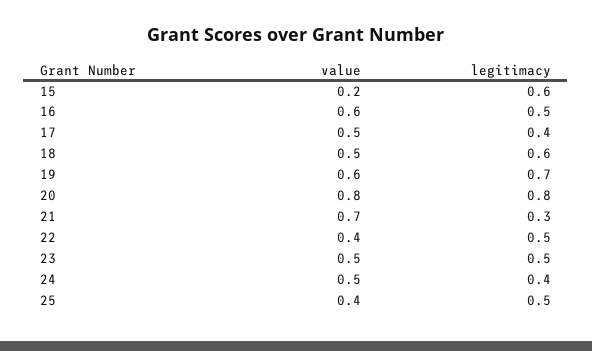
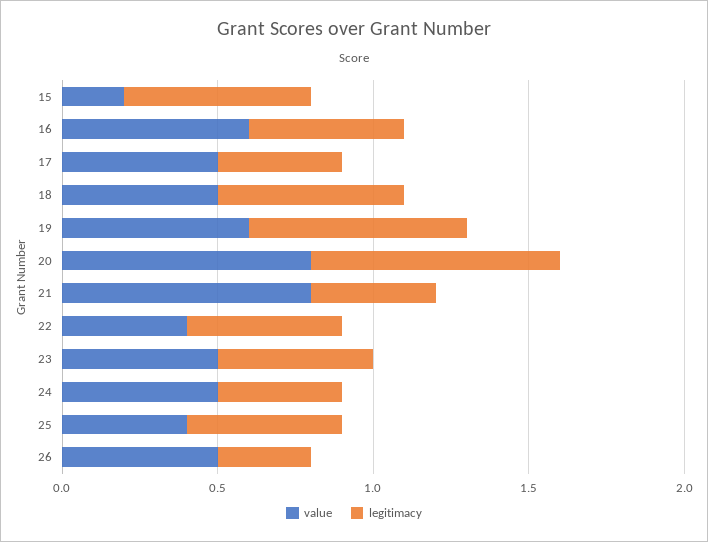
  {
    "value": {
      "15": 0.2,
      "16": 0.6,
      "17": 0.5,
      "18": 0.5,
      "19": 0.6,
      "20": 0.8,
-     "21": 0.7,
+     "21": 0.8,
      "22": 0.4,
      "23": 0.5,
      "24": 0.5,
-     "25": 0.4
+     "25": 0.4,
+     "26": 0.5
    },
    "legitimacy": {
      "15": 0.6,
      "16": 0.5,
      "17": 0.4,
      "18": 0.6,
      "19": 0.7,
      "20": 0.8,
-     "21": 0.3,
+     "21": 0.4,
      "22": 0.5,
      "23": 0.5,
      "24": 0.4,
-     "25": 0.5
+     "25": 0.5,
+     "26": 0.3
    }
  }

